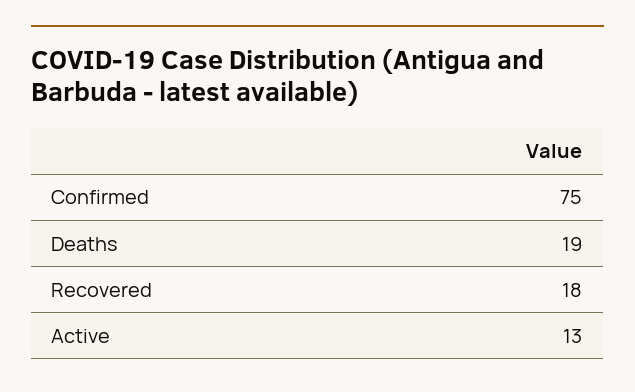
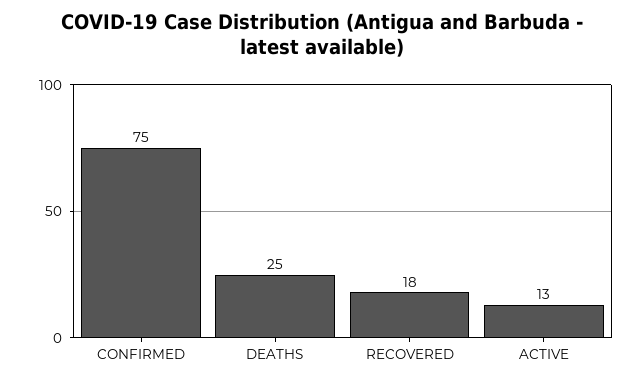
  {
    "Confirmed": 75,
-   "Deaths": 19,
+   "Deaths": 25,
    "Recovered": 18,
    "Active": 13
  }

